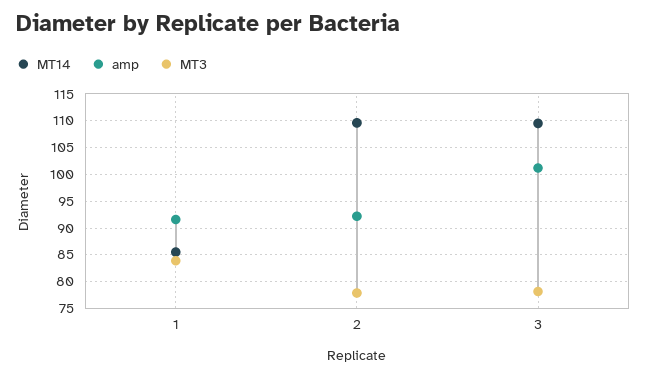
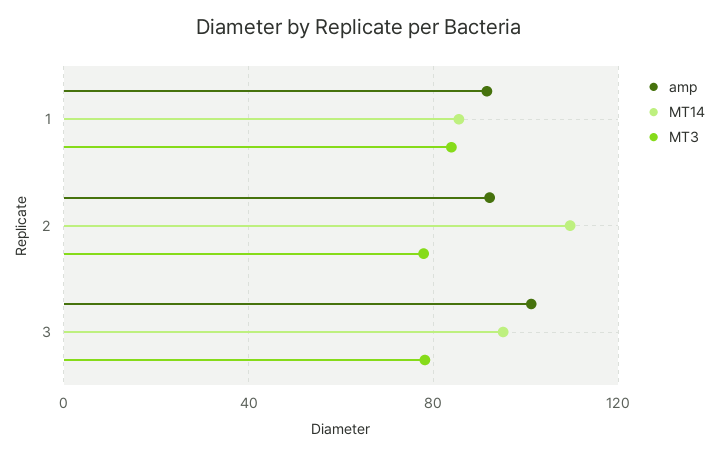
  {
    "MT14": {
      "1": 85,
      "2": 110,
-     "3": 110
+     "3": 95
    },
    "amp": {
      "1": 92.5,
      "2": 92.5,
      "3": 100
    },
    "MT3": {
      "1": 85,
      "2": 77.5,
      "3": 77.5
    }
  }

